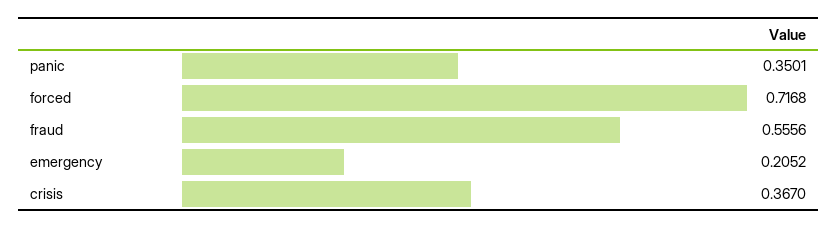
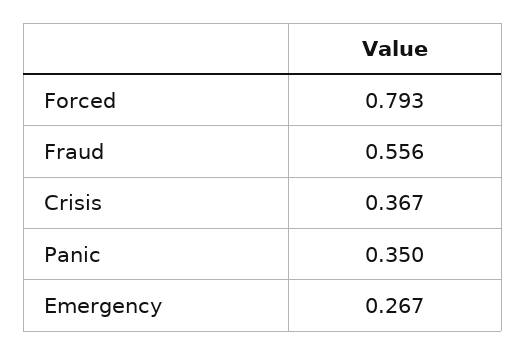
  {
    "panic": 0.3501,
-   "forced": 0.7168,
+   "forced": 0.793,
    "fraud": 0.5556,
-   "emergency": 0.2052,
+   "emergency": 0.267,
    "crisis": 0.367
  }

